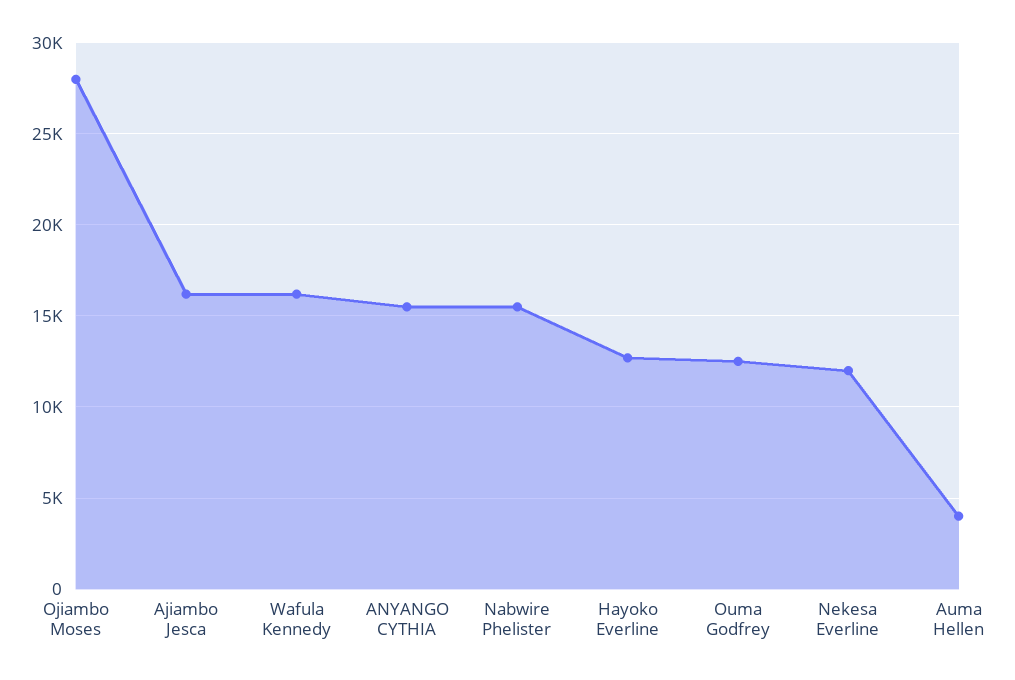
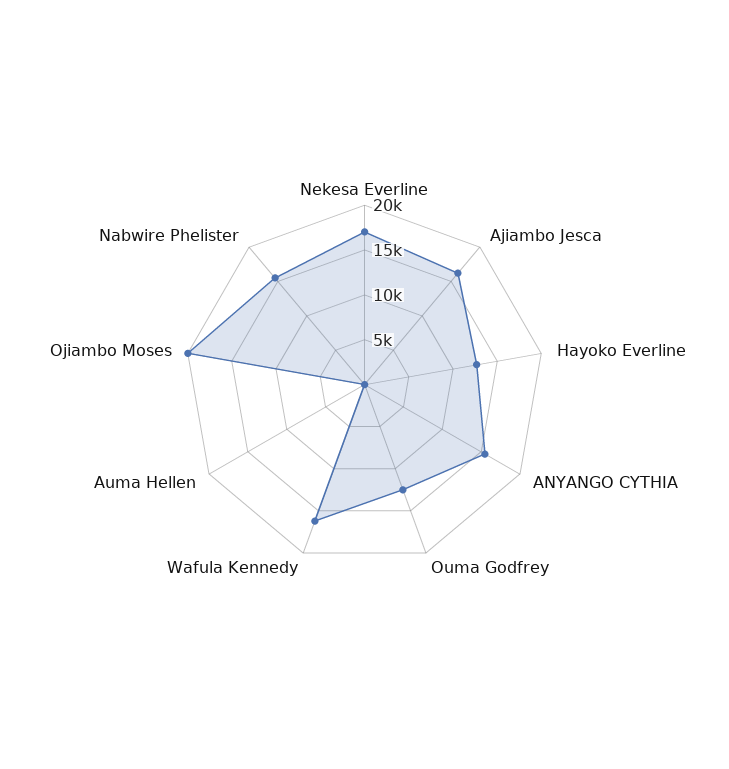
  {
-   "Ojiambo Moses": 28000,
+   "Ojiambo Moses": 20000,
    "Ajiambo Jesca": 16000,
    "Wafula Kennedy": 16000,
    "ANYANGO CYTHIA": 15500,
    "Nabwire Phelister": 15500,
    "Hayoko Everline": 12500,
    "Ouma Godfrey": 12500,
-   "Nekesa Everline": 12000,
+   "Nekesa Everline": 17000,
-   "Auma Hellen": 4000
+   "Auma Hellen": 0
  }

